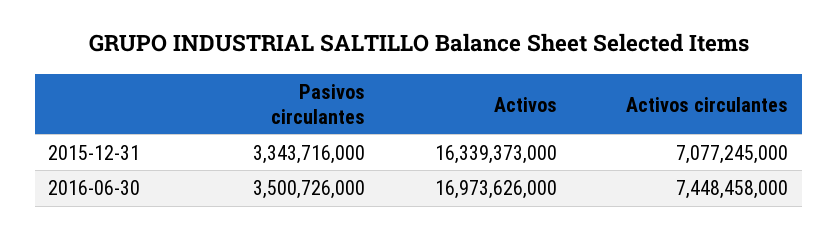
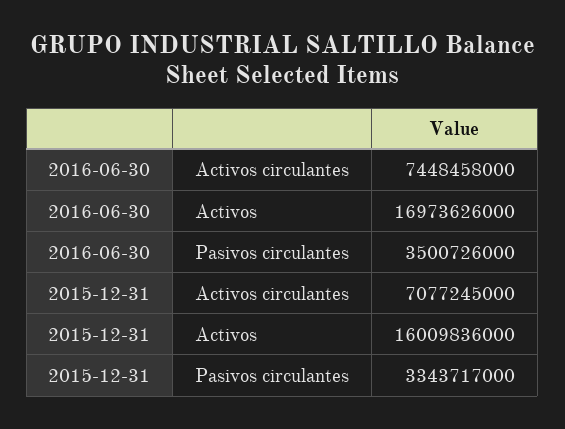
  {
    "Pasivos circulantes": {
-     "2015-12-31": 3343716000,
+     "2015-12-31": 3343717000,
      "2016-06-30": 3500726000
    },
    "Activos": {
-     "2015-12-31": 16339373000,
+     "2015-12-31": 16009836000,
      "2016-06-30": 16973626000
    },
    "Activos circulantes": {
      "2015-12-31": 7077245000,
      "2016-06-30": 7448458000
    }
  }

